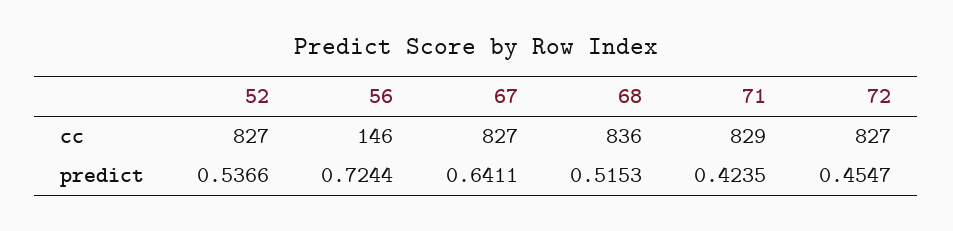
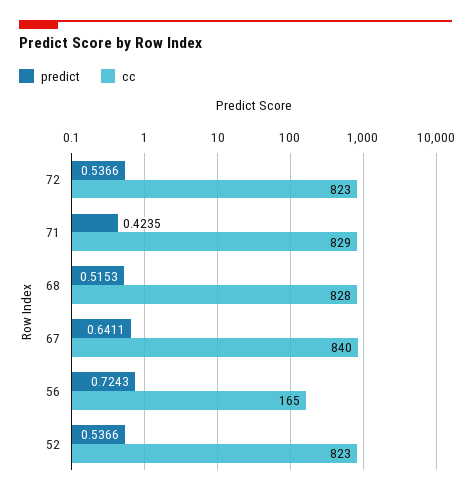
  {
    "cc": {
-     "52": 827,
+     "52": 823,
-     "56": 146,
+     "56": 165,
-     "67": 827,
+     "67": 840,
-     "68": 836,
+     "68": 828,
      "71": 829,
-     "72": 827
+     "72": 823
    },
    "predict": {
      "52": 0.5366,
-     "56": 0.7244,
+     "56": 0.7243,
      "67": 0.6411,
      "68": 0.5153,
      "71": 0.4235,
-     "72": 0.4547
+     "72": 0.5366
    }
  }

